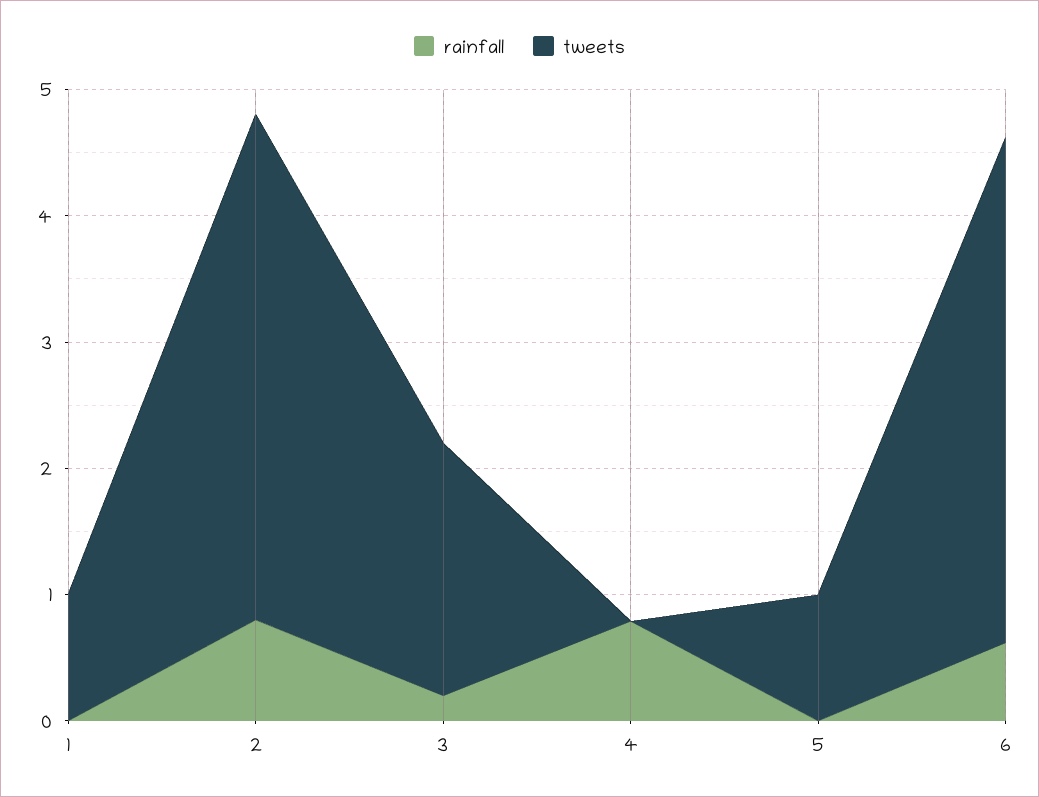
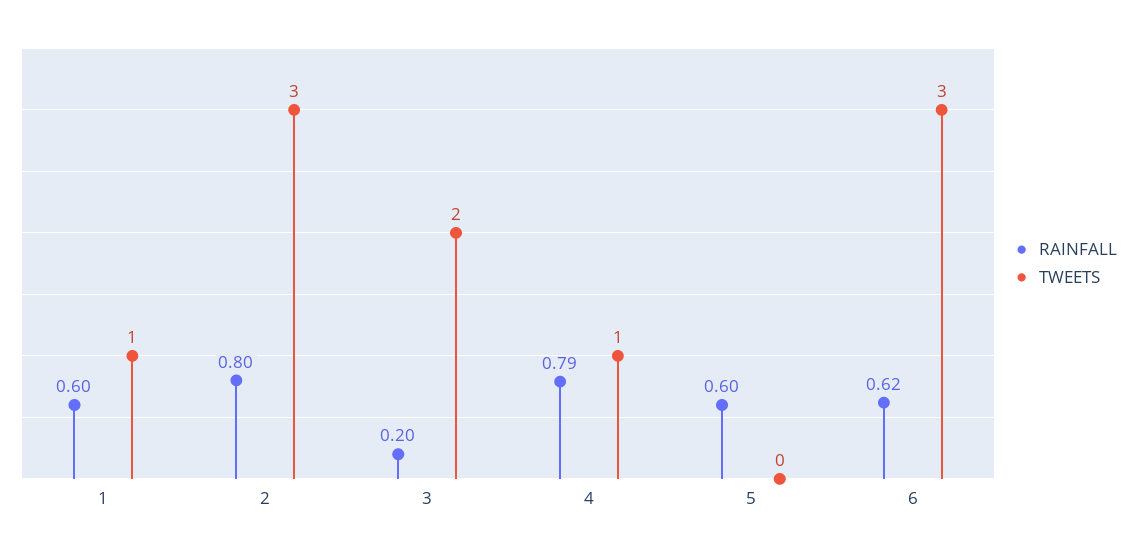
  {
    "rainfall": {
-     "1": 0,
+     "1": 0.6,
      "2": 0.8,
      "3": 0.2,
      "4": 0.79,
-     "5": 0,
+     "5": 0.6,
      "6": 0.62
    },
    "tweets": {
      "1": 1,
-     "2": 4,
+     "2": 3,
      "3": 2,
-     "4": 0,
+     "4": 1,
-     "5": 1,
+     "5": 0,
-     "6": 4
+     "6": 3
    }
  }

